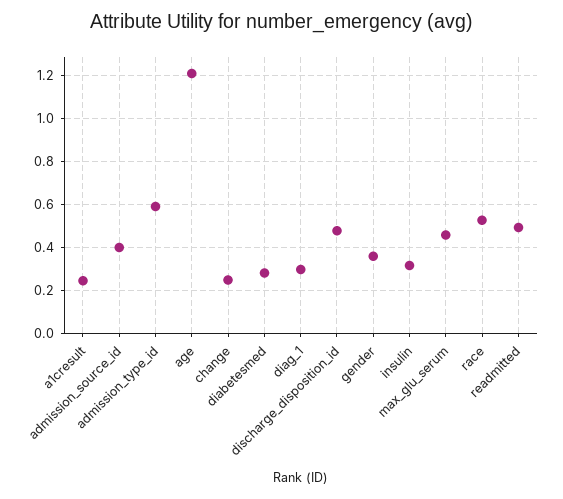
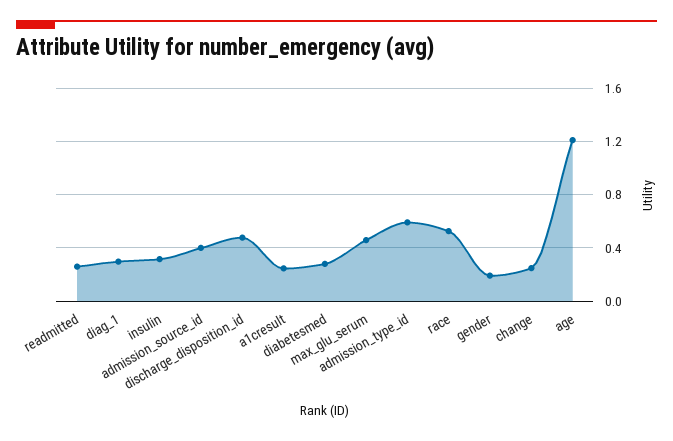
  {
    "a1cresult": 0.25,
    "admission_source_id": 0.4,
    "admission_type_id": 0.6,
    "age": 1.2,
    "change": 0.25,
    "diabetesmed": 0.3,
    "diag_1": 0.3,
    "discharge_disposition_id": 0.5,
-   "gender": 0.35,
+   "gender": 0.2,
    "insulin": 0.3,
    "max_glu_serum": 0.45,
    "race": 0.55,
-   "readmitted": 0.5
+   "readmitted": 0.25
  }

